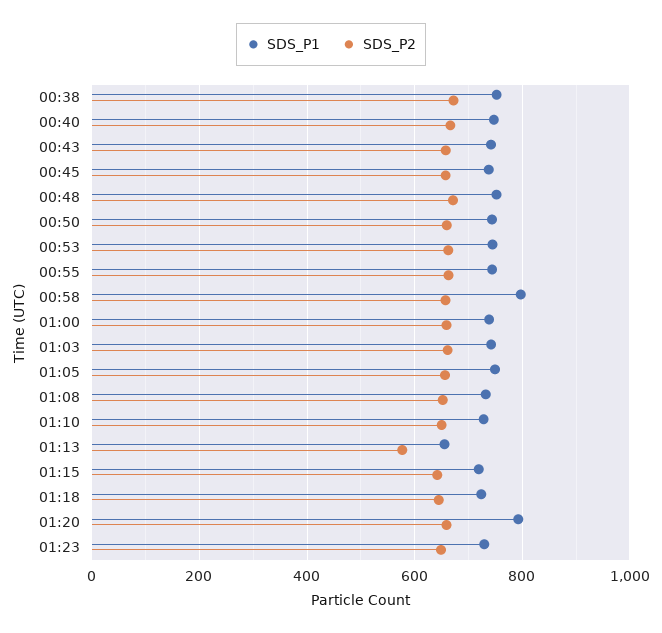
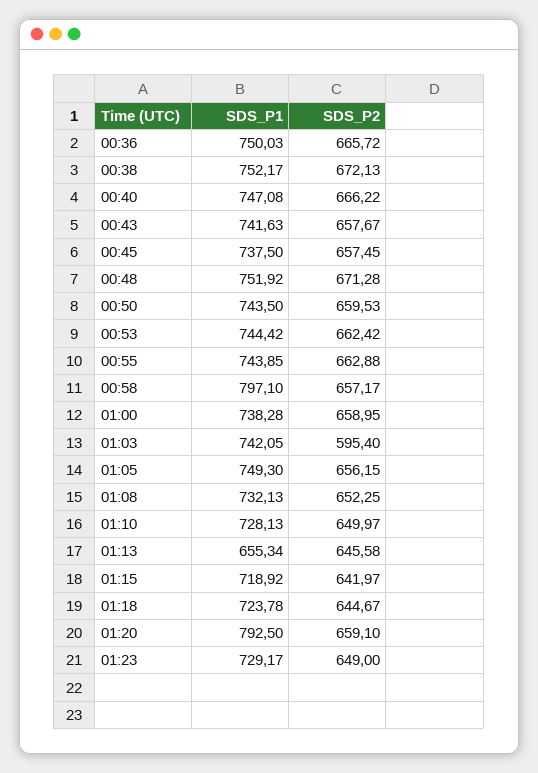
  {
    "SDS_P1": {
      "00:38": 752.17,
      "00:40": 747.08,
      "00:43": 741.63,
      "00:45": 737.5,
      "00:48": 751.92,
      "00:50": 743.5,
      "00:53": 744.42,
      "00:55": 743.85,
      "00:58": 797.1,
      "01:00": 738.28,
      "01:03": 742.05,
      "01:05": 749.3,
      "01:08": 732.13,
      "01:10": 728.13,
      "01:13": 655.34,
      "01:15": 718.92,
      "01:18": 723.78,
      "01:20": 792.5,
-     "01:23": 729.17
+     "01:23": 729.17,
+     "00:36": 750.03
    },
    "SDS_P2": {
      "00:38": 672.13,
      "00:40": 666.22,
      "00:43": 657.67,
      "00:45": 657.45,
      "00:48": 671.28,
      "00:50": 659.53,
      "00:53": 662.42,
      "00:55": 662.88,
      "00:58": 657.17,
      "01:00": 658.95,
-     "01:03": 660,
+     "01:03": 595.4,
      "01:05": 656.15,
      "01:08": 652.25,
      "01:10": 649.97,
-     "01:13": 580,
+     "01:13": 645.58,
      "01:15": 641.97,
      "01:18": 644.67,
      "01:20": 659.1,
-     "01:23": 649
+     "01:23": 649,
+     "00:36": 665.72
    }
  }

